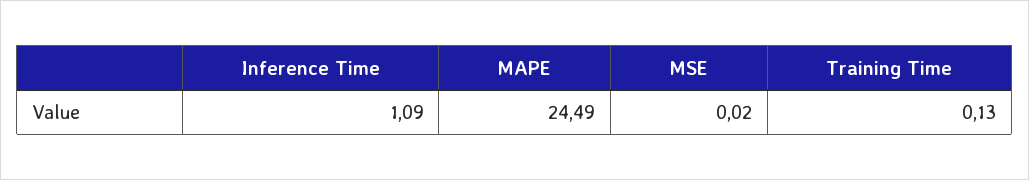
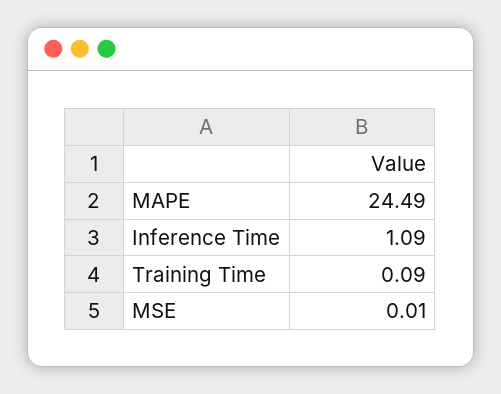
  {
    "Inference Time": 1.09,
    "MAPE": 24.49,
-   "MSE": 0.02,
+   "MSE": 0.01,
-   "Training Time": 0.13
+   "Training Time": 0.09
  }

